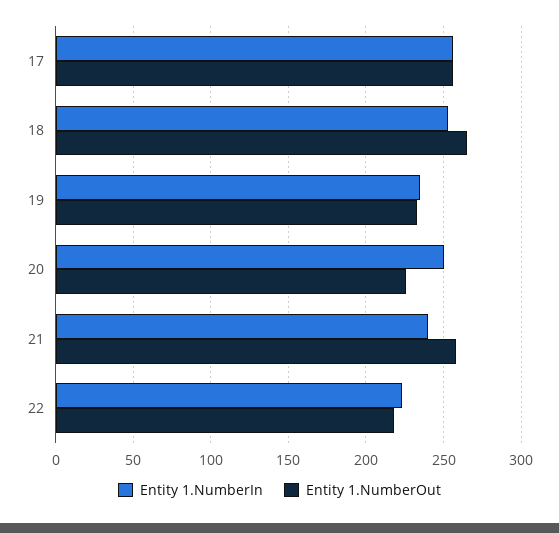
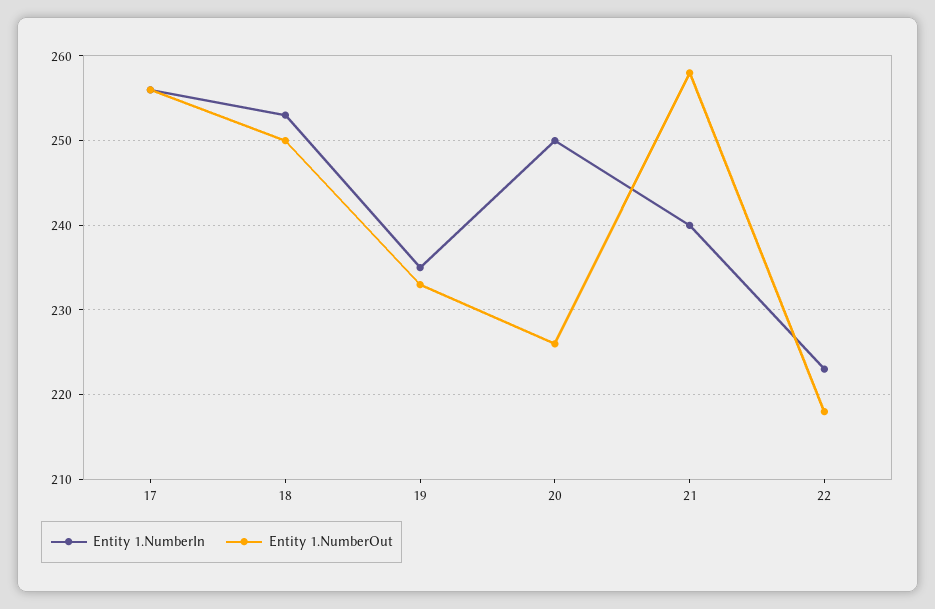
  {
    "Entity 1.NumberIn": {
      "17": 256,
      "18": 253,
      "19": 235,
      "20": 250,
      "21": 240,
      "22": 223
    },
    "Entity 1.NumberOut": {
      "17": 256,
-     "18": 265,
+     "18": 250,
      "19": 233,
      "20": 226,
      "21": 258,
      "22": 218
    }
  }

